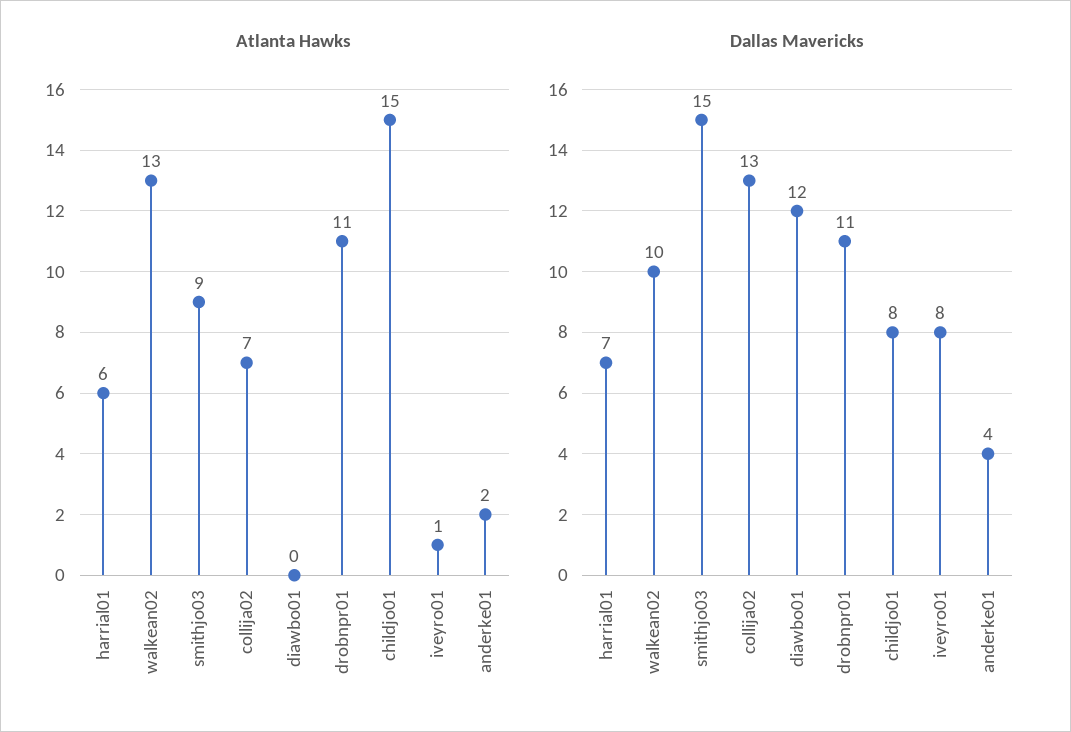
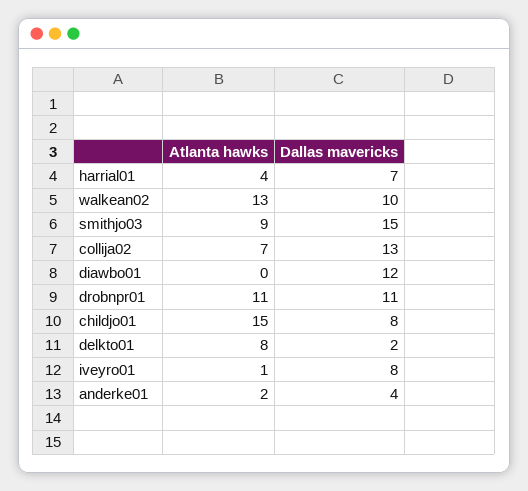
  {
    "Atlanta Hawks": {
-     "harrial01": 6,
+     "harrial01": 4,
      "walkean02": 13,
      "smithjo03": 9,
      "collija02": 7,
      "diawbo01": 0,
      "drobnpr01": 11,
      "childjo01": 15,
      "iveyro01": 1,
-     "anderke01": 2
+     "anderke01": 2,
+     "delkto01": 8
    },
    "Dallas Mavericks": {
      "harrial01": 7,
      "walkean02": 10,
      "smithjo03": 15,
      "collija02": 13,
      "diawbo01": 12,
      "drobnpr01": 11,
      "childjo01": 8,
      "iveyro01": 8,
-     "anderke01": 4
+     "anderke01": 4,
+     "delkto01": 2
    }
  }

